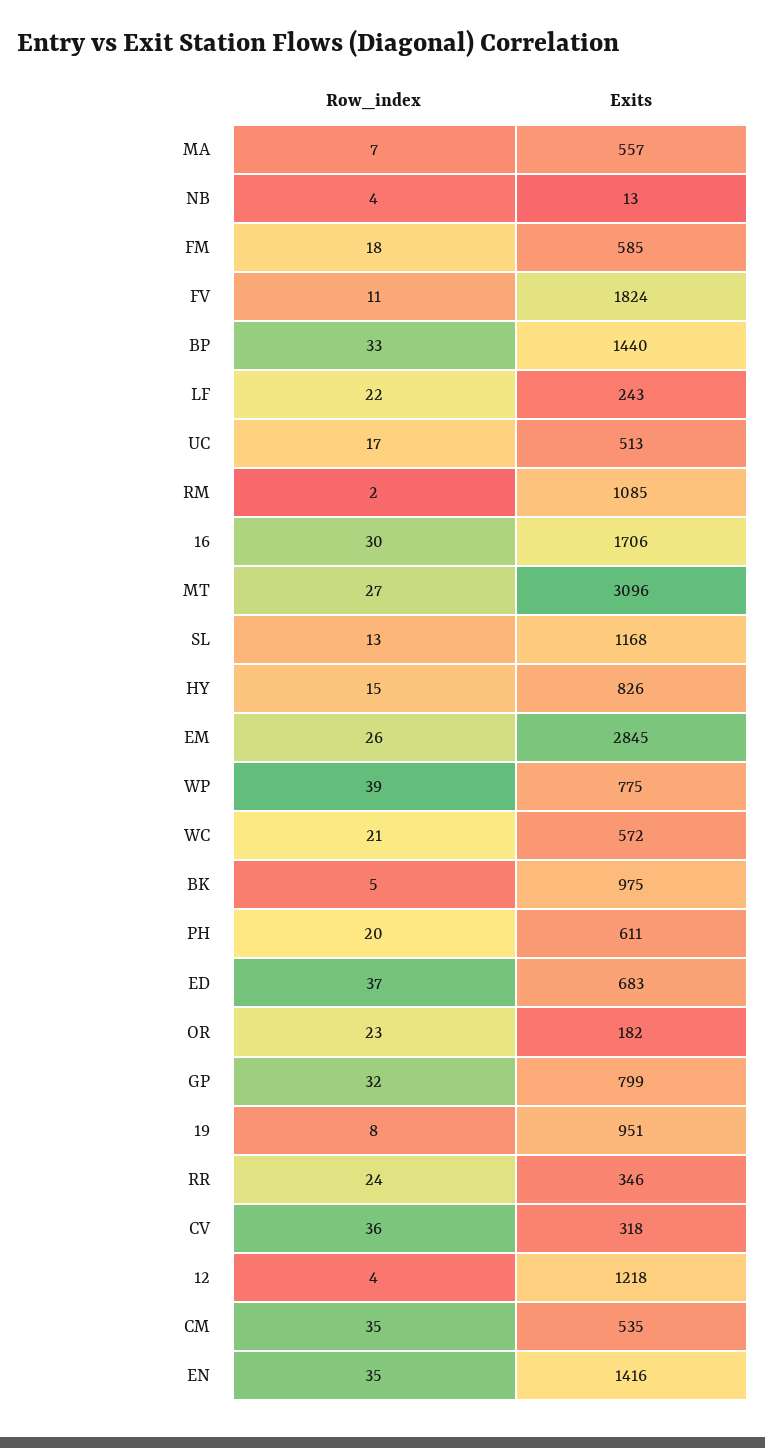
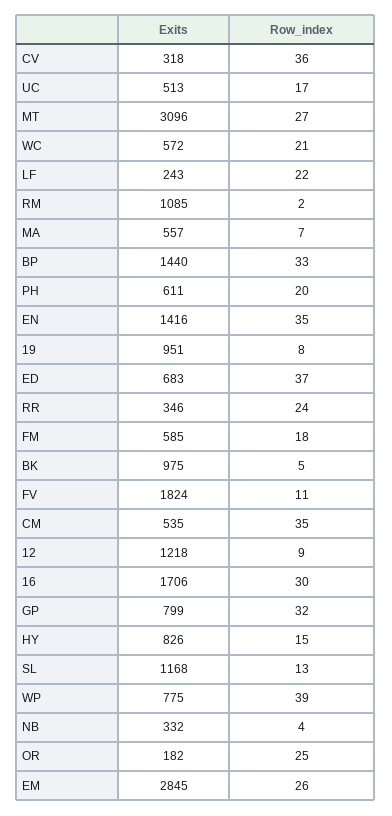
  {
    "Row_index": {
      "MA": 7,
      "NB": 4,
      "FM": 18,
      "FV": 11,
      "BP": 33,
      "LF": 22,
      "UC": 17,
      "RM": 2,
      "16": 30,
      "MT": 27,
      "SL": 13,
      "HY": 15,
      "EM": 26,
      "WP": 39,
      "WC": 21,
      "BK": 5,
      "PH": 20,
      "ED": 37,
-     "OR": 23,
+     "OR": 25,
      "GP": 32,
      "19": 8,
      "RR": 24,
      "CV": 36,
-     "12": 4,
+     "12": 9,
      "CM": 35,
      "EN": 35
    },
    "Exits": {
      "MA": 557,
-     "NB": 13,
+     "NB": 332,
      "FM": 585,
      "FV": 1824,
      "BP": 1440,
      "LF": 243,
      "UC": 513,
      "RM": 1085,
      "16": 1706,
      "MT": 3096,
      "SL": 1168,
      "HY": 826,
      "EM": 2845,
      "WP": 775,
      "WC": 572,
      "BK": 975,
      "PH": 611,
      "ED": 683,
      "OR": 182,
      "GP": 799,
      "19": 951,
      "RR": 346,
      "CV": 318,
      "12": 1218,
      "CM": 535,
      "EN": 1416
    }
  }

